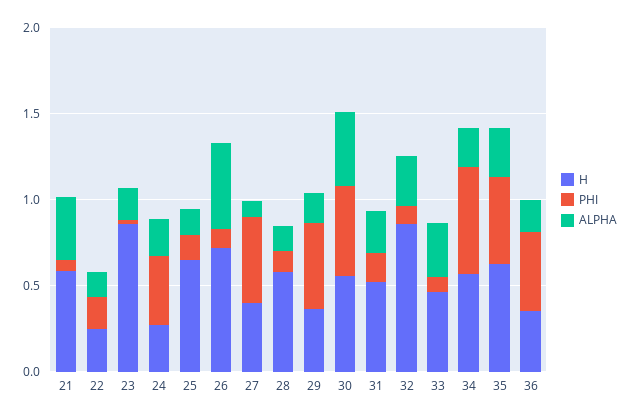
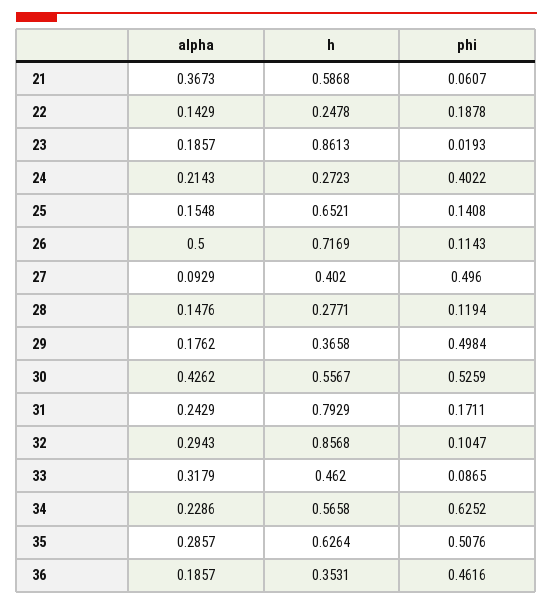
  {
    "H": {
      "21": 0.5868,
      "22": 0.2478,
      "23": 0.8613,
      "24": 0.2723,
      "25": 0.6521,
      "26": 0.7169,
      "27": 0.402,
-     "28": 0.6,
+     "28": 0.2771,
      "29": 0.3658,
      "30": 0.5567,
-     "31": 0.5,
+     "31": 0.7929,
      "32": 0.8568,
      "33": 0.462,
      "34": 0.5658,
      "35": 0.6264,
      "36": 0.3531
    },
    "PHI": {
      "21": 0.0607,
      "22": 0.1878,
      "23": 0.0193,
      "24": 0.4022,
      "25": 0.1408,
      "26": 0.1143,
      "27": 0.496,
      "28": 0.1194,
      "29": 0.4984,
      "30": 0.5259,
      "31": 0.1711,
      "32": 0.1047,
      "33": 0.0865,
      "34": 0.6252,
      "35": 0.5076,
      "36": 0.4616
    },
    "ALPHA": {
      "21": 0.3673,
      "22": 0.1429,
      "23": 0.1857,
      "24": 0.2143,
      "25": 0.1548,
      "26": 0.5,
      "27": 0.0929,
      "28": 0.1476,
      "29": 0.1762,
      "30": 0.4262,
      "31": 0.2429,
      "32": 0.2943,
      "33": 0.3179,
      "34": 0.2286,
      "35": 0.2857,
      "36": 0.1857
    }
  }

